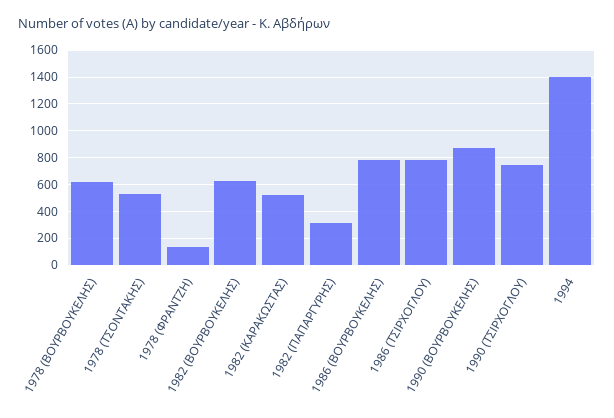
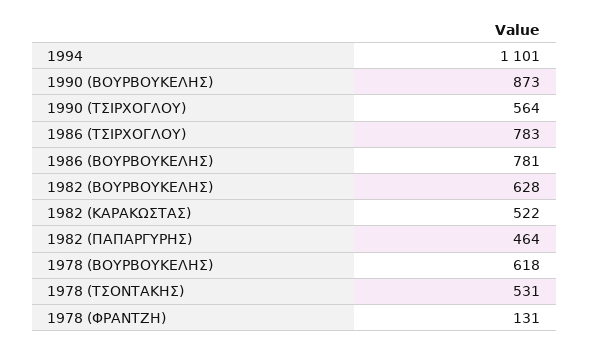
  {
    "1978 (ΒΟΥΡΒΟΥΚΕΛΗΣ)": 618,
    "1978 (ΤΣΟΝΤΑΚΗΣ)": 531,
    "1978 (ΦΡΑΝΤΖΗ)": 131,
    "1982 (ΒΟΥΡΒΟΥΚΕΛΗΣ)": 628,
    "1982 (ΚΑΡΑΚΩΣΤΑΣ)": 522,
-   "1982 (ΠΑΠΑΡΓΥΡΗΣ)": 300,
+   "1982 (ΠΑΠΑΡΓΥΡΗΣ)": 464,
    "1986 (ΒΟΥΡΒΟΥΚΕΛΗΣ)": 781,
    "1986 (ΤΣΙΡΧΟΓΛΟΥ)": 783,
    "1990 (ΒΟΥΡΒΟΥΚΕΛΗΣ)": 873,
-   "1990 (ΤΣΙΡΧΟΓΛΟΥ)": 750,
+   "1990 (ΤΣΙΡΧΟΓΛΟΥ)": 564,
-   "1994": 1400
+   "1994": 1101
  }

